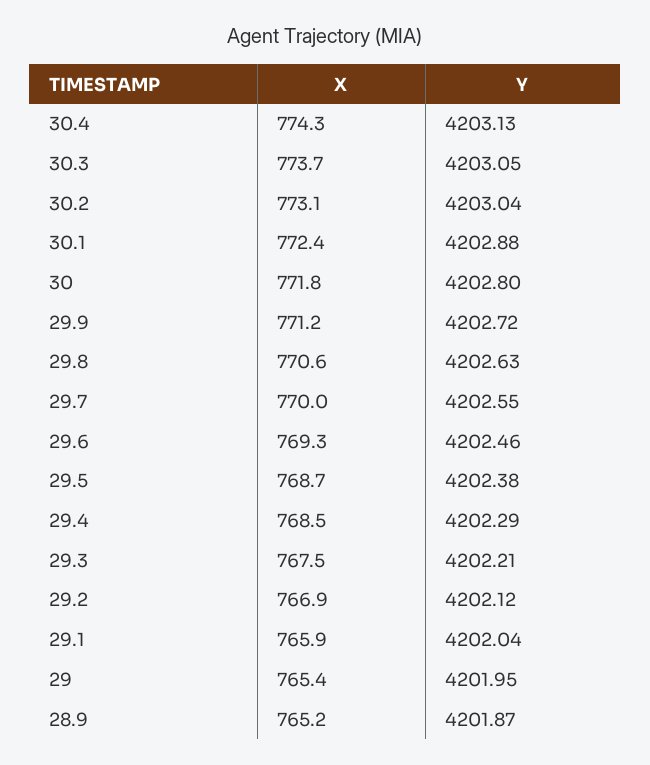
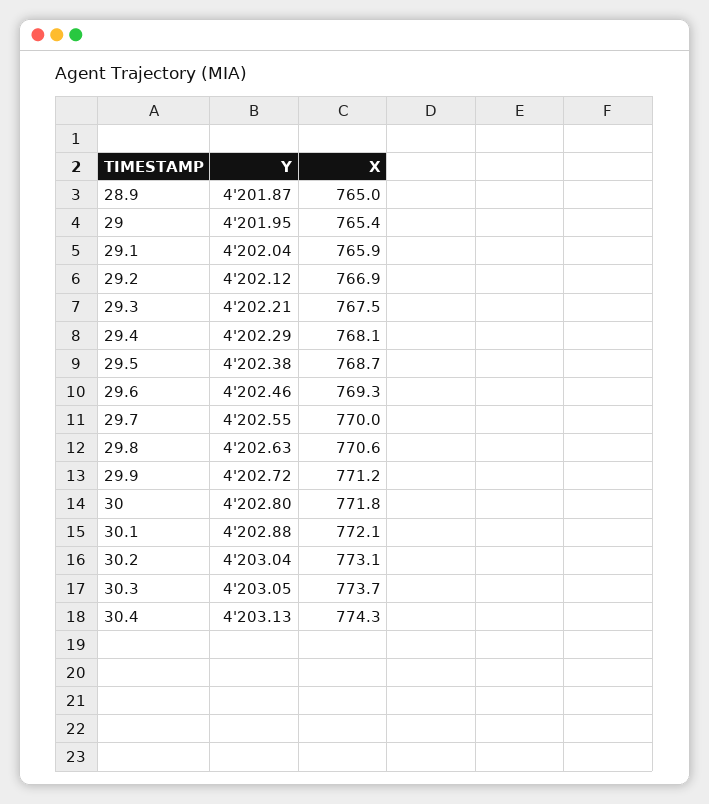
  {
    "X": {
      "30.4": 774.3,
      "30.3": 773.7,
      "30.2": 773.1,
-     "30.1": 772.4,
+     "30.1": 772.1,
      "30": 771.8,
      "29.9": 771.2,
      "29.8": 770.6,
      "29.7": 770,
      "29.6": 769.3,
      "29.5": 768.7,
-     "29.4": 768.5,
+     "29.4": 768.1,
      "29.3": 767.5,
      "29.2": 766.9,
      "29.1": 765.9,
      "29": 765.4,
-     "28.9": 765.2
+     "28.9": 765
    },
    "Y": {
      "30.4": 4203.13,
      "30.3": 4203.05,
      "30.2": 4203.04,
      "30.1": 4202.88,
      "30": 4202.8,
      "29.9": 4202.72,
      "29.8": 4202.63,
      "29.7": 4202.55,
      "29.6": 4202.46,
      "29.5": 4202.38,
      "29.4": 4202.29,
      "29.3": 4202.21,
      "29.2": 4202.12,
      "29.1": 4202.04,
      "29": 4201.95,
      "28.9": 4201.87
    }
  }

